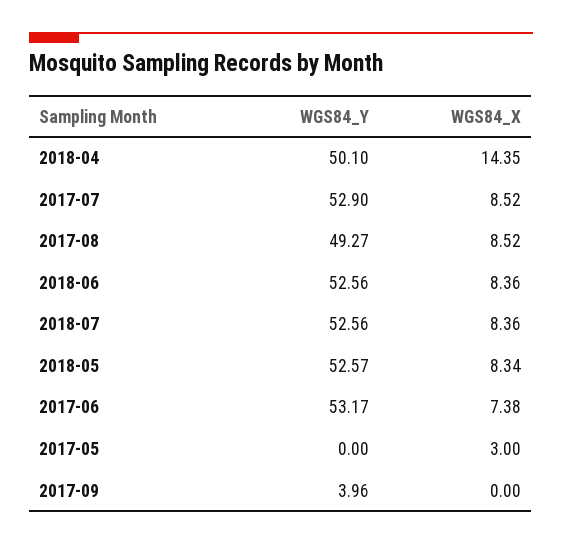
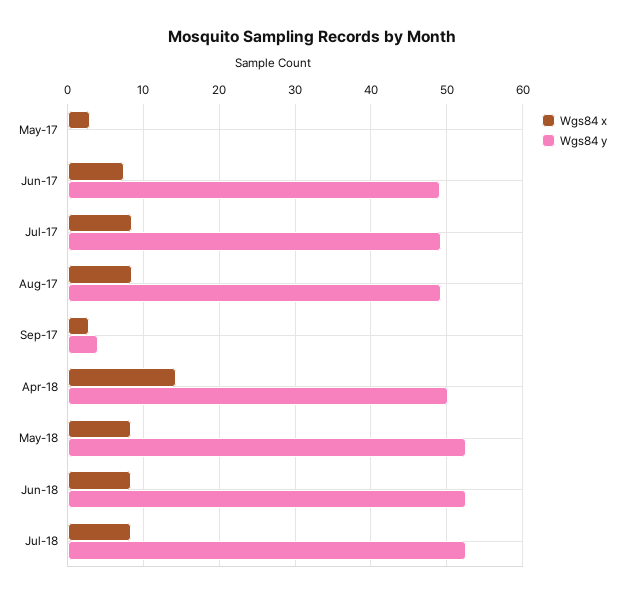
  {
    "WGS84_Y": {
      "2018-04": 50.1,
-     "2017-07": 52.9,
+     "2017-07": 49,
      "2017-08": 49.27,
      "2018-06": 52.56,
      "2018-07": 52.56,
      "2018-05": 52.57,
-     "2017-06": 53.17,
+     "2017-06": 49,
      "2017-05": 0,
      "2017-09": 3.96
    },
    "WGS84_X": {
      "2018-04": 14.35,
      "2017-07": 8.52,
      "2017-08": 8.52,
      "2018-06": 8.36,
      "2018-07": 8.36,
      "2018-05": 8.34,
      "2017-06": 7.38,
      "2017-05": 3,
-     "2017-09": 0
+     "2017-09": 3
    }
  }

